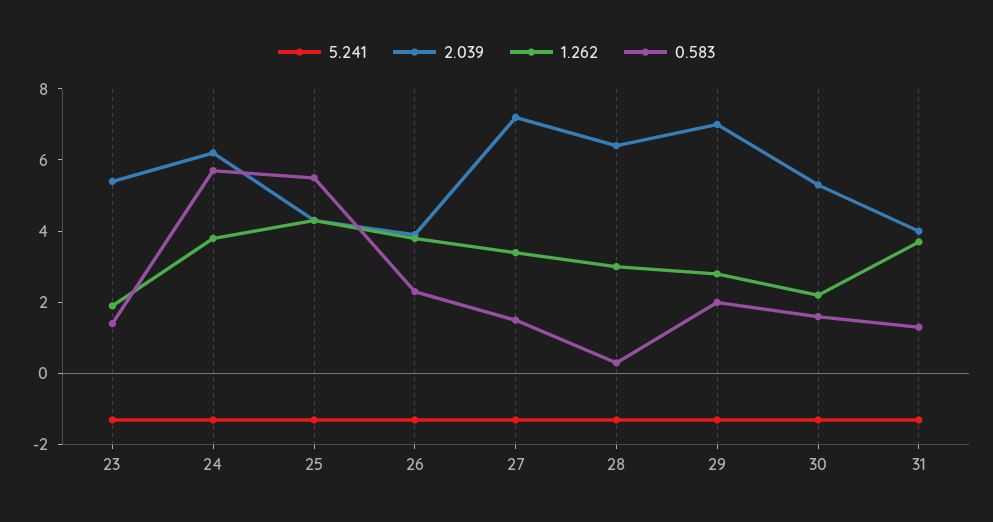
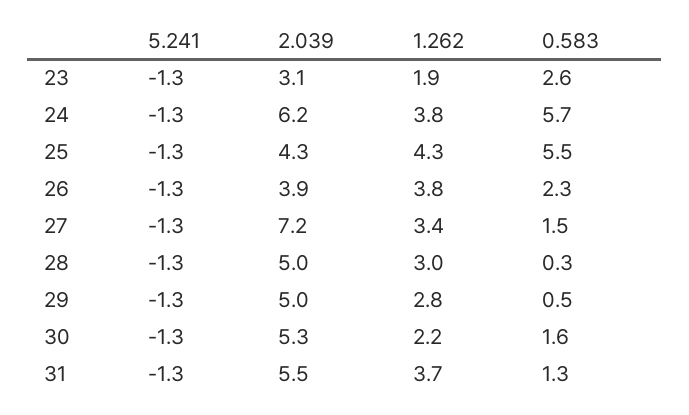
  {
    "5.241": {
      "23": -1.3,
      "24": -1.3,
      "25": -1.3,
      "26": -1.3,
      "27": -1.3,
      "28": -1.3,
      "29": -1.3,
      "30": -1.3,
      "31": -1.3
    },
    "2.039": {
-     "23": 5.5,
+     "23": 3.1,
      "24": 6.2,
      "25": 4.3,
      "26": 3.9,
      "27": 7.2,
-     "28": 6.5,
+     "28": 5,
-     "29": 7,
+     "29": 5,
      "30": 5.3,
-     "31": 4
+     "31": 5.5
    },
    "1.262": {
      "23": 1.9,
      "24": 3.8,
      "25": 4.3,
      "26": 3.8,
      "27": 3.4,
      "28": 3,
      "29": 2.8,
      "30": 2.2,
      "31": 3.7
    },
    "0.583": {
-     "23": 1.5,
+     "23": 2.6,
      "24": 5.7,
      "25": 5.5,
      "26": 2.3,
      "27": 1.5,
      "28": 0.3,
-     "29": 2,
+     "29": 0.5,
      "30": 1.6,
      "31": 1.3
    }
  }

